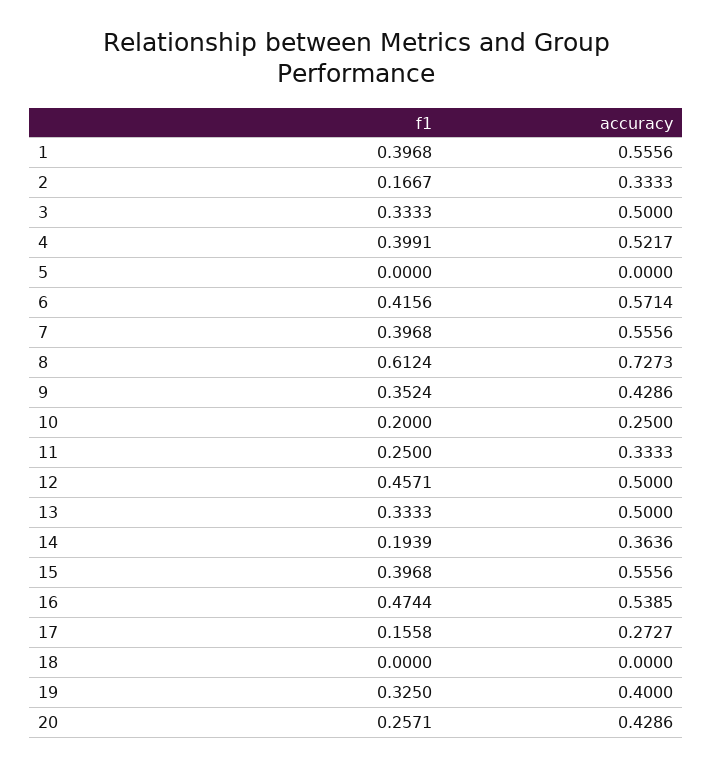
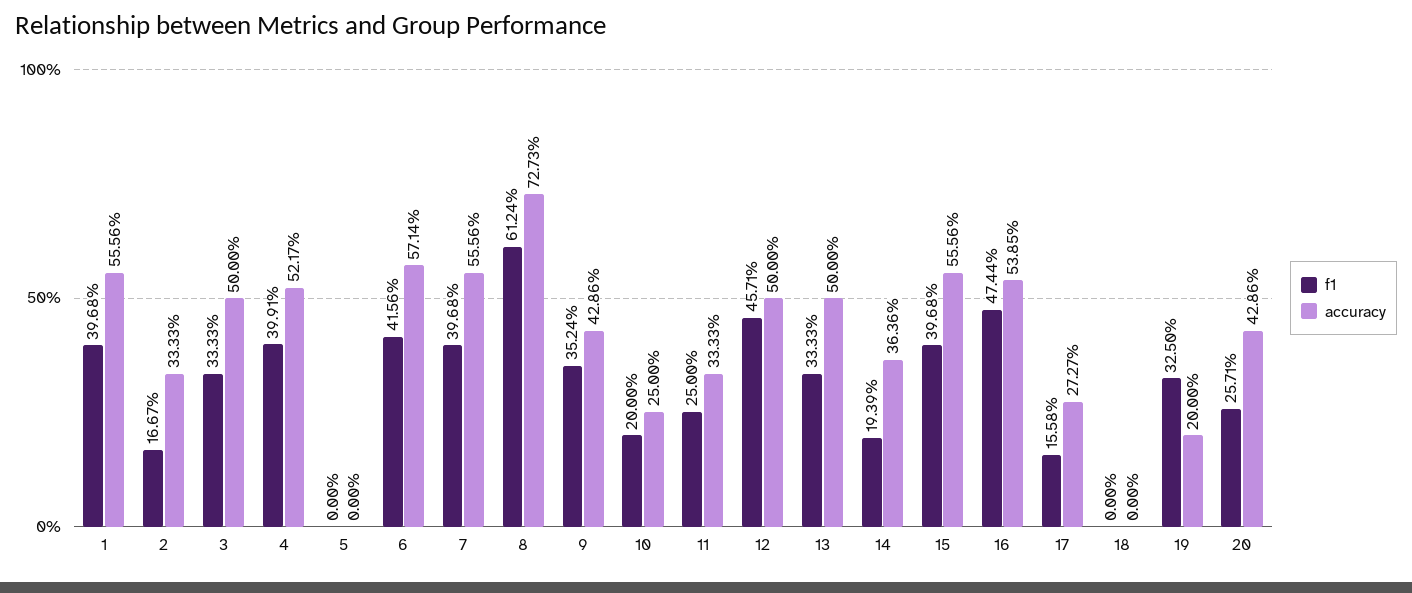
  {
    "f1": {
      "1": 0.3968,
      "2": 0.1667,
      "3": 0.3333,
      "4": 0.3991,
      "5": 0,
      "6": 0.4156,
      "7": 0.3968,
      "8": 0.6124,
      "9": 0.3524,
      "10": 0.2,
      "11": 0.25,
      "12": 0.4571,
      "13": 0.3333,
      "14": 0.1939,
      "15": 0.3968,
      "16": 0.4744,
      "17": 0.1558,
      "18": 0,
      "19": 0.325,
      "20": 0.2571
    },
    "accuracy": {
      "1": 0.5556,
      "2": 0.3333,
      "3": 0.5,
      "4": 0.5217,
      "5": 0,
      "6": 0.5714,
      "7": 0.5556,
      "8": 0.7273,
      "9": 0.4286,
      "10": 0.25,
      "11": 0.3333,
      "12": 0.5,
      "13": 0.5,
      "14": 0.3636,
      "15": 0.5556,
      "16": 0.5385,
      "17": 0.2727,
      "18": 0,
-     "19": 0.4,
+     "19": 0.2,
      "20": 0.4286
    }
  }

